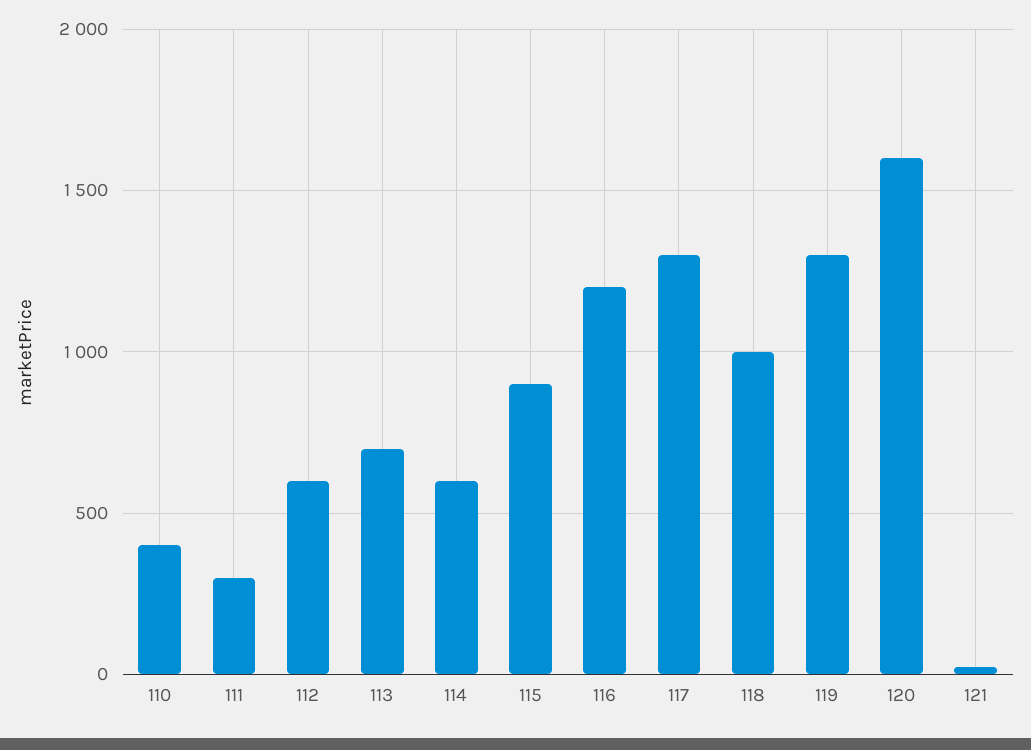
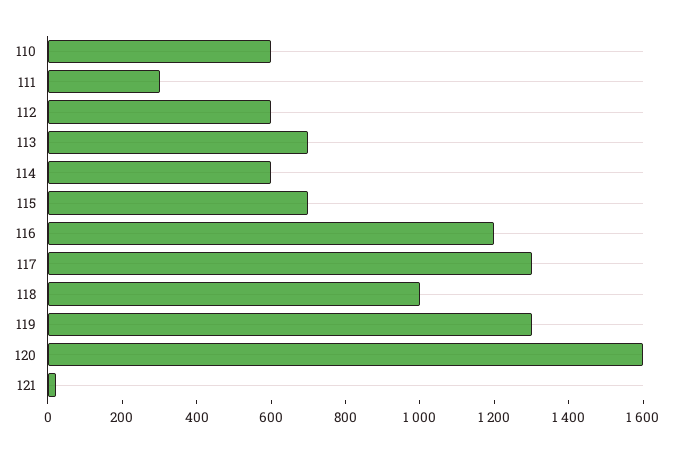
  {
-   "110": 400,
+   "110": 600,
    "111": 300,
    "112": 600,
    "113": 700,
    "114": 600,
-   "115": 900,
+   "115": 700,
    "116": 1200,
    "117": 1300,
    "118": 1000,
    "119": 1300,
    "120": 1600,
    "121": 0
  }

